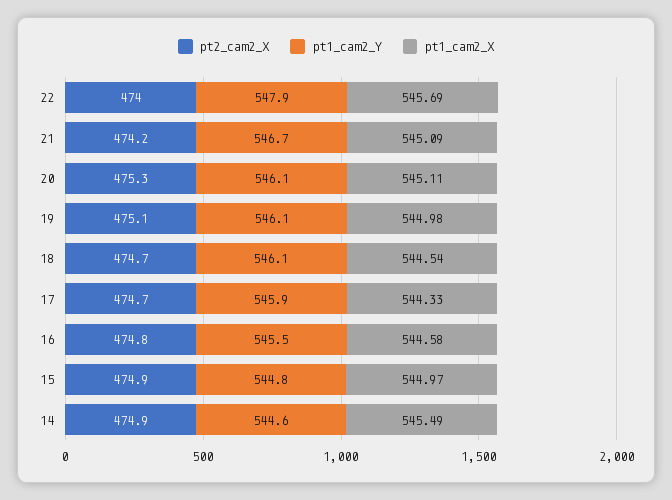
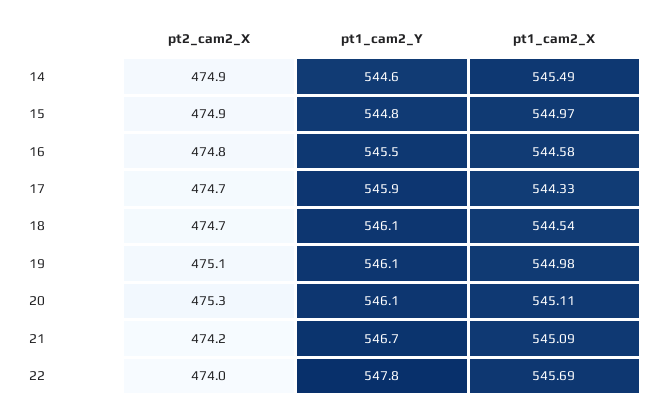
  {
    "pt2_cam2_X": {
      "22": 474,
      "21": 474.2,
      "20": 475.3,
      "19": 475.1,
      "18": 474.7,
      "17": 474.7,
      "16": 474.8,
      "15": 474.9,
      "14": 474.9
    },
    "pt1_cam2_Y": {
-     "22": 547.9,
+     "22": 547.8,
      "21": 546.7,
      "20": 546.1,
      "19": 546.1,
      "18": 546.1,
      "17": 545.9,
      "16": 545.5,
      "15": 544.8,
      "14": 544.6
    },
    "pt1_cam2_X": {
      "22": 545.69,
      "21": 545.09,
      "20": 545.11,
      "19": 544.98,
      "18": 544.54,
      "17": 544.33,
      "16": 544.58,
      "15": 544.97,
      "14": 545.49
    }
  }

